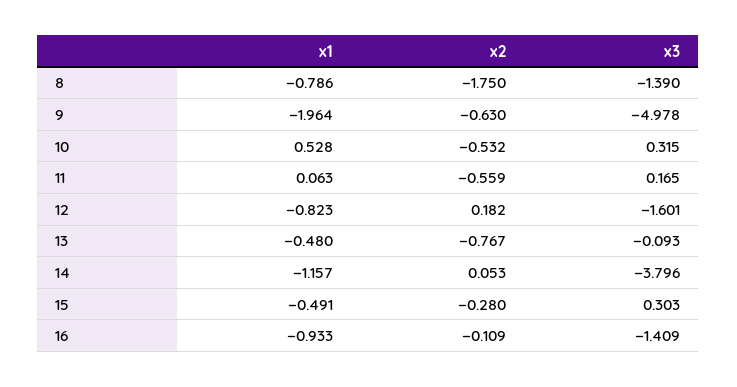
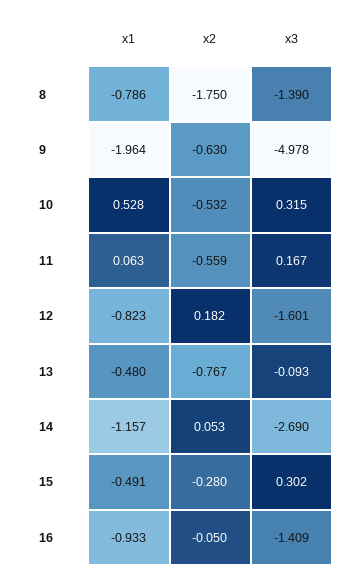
  {
    "x1": {
      "8": -0.786,
      "9": -1.964,
      "10": 0.528,
      "11": 0.063,
      "12": -0.823,
      "13": -0.48,
      "14": -1.157,
      "15": -0.491,
      "16": -0.933
    },
    "x2": {
      "8": -1.75,
      "9": -0.63,
      "10": -0.532,
      "11": -0.559,
      "12": 0.182,
      "13": -0.767,
      "14": 0.053,
      "15": -0.28,
-     "16": -0.109
+     "16": -0.05
    },
    "x3": {
      "8": -1.39,
      "9": -4.978,
      "10": 0.315,
-     "11": 0.165,
+     "11": 0.167,
      "12": -1.601,
      "13": -0.093,
-     "14": -3.796,
+     "14": -2.69,
-     "15": 0.303,
+     "15": 0.302,
      "16": -1.409
    }
  }

